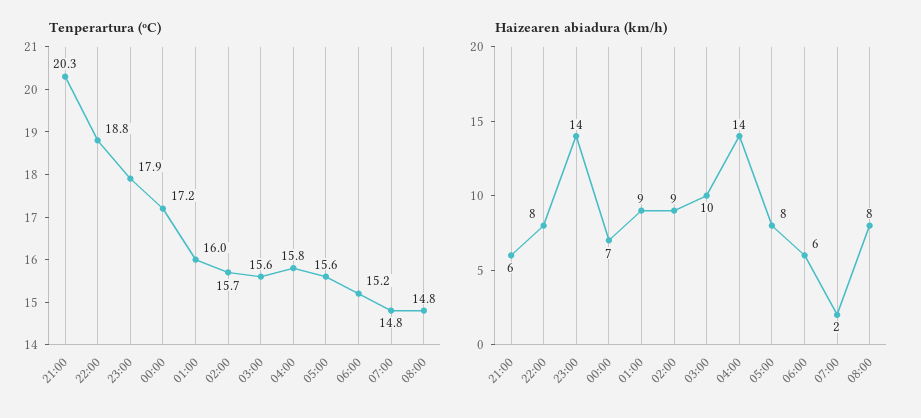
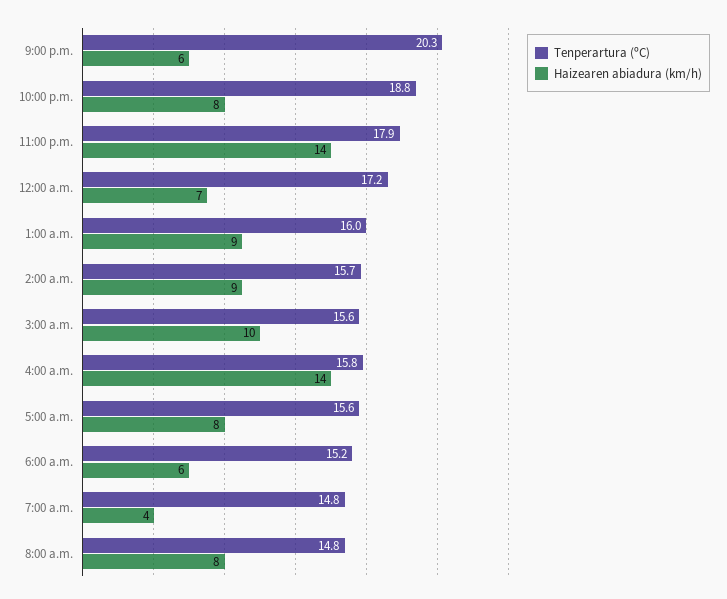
  {
    "Tenperartura (ºC)": {
      "21:00": 20.3,
      "22:00": 18.8,
      "23:00": 17.9,
      "00:00": 17.2,
      "01:00": 16,
      "02:00": 15.7,
      "03:00": 15.6,
      "04:00": 15.8,
      "05:00": 15.6,
      "06:00": 15.2,
      "07:00": 14.8,
      "08:00": 14.8
    },
    "Haizearen abiadura (km/h)": {
      "21:00": 6,
      "22:00": 8,
      "23:00": 14,
      "00:00": 7,
      "01:00": 9,
      "02:00": 9,
      "03:00": 10,
      "04:00": 14,
      "05:00": 8,
      "06:00": 6,
-     "07:00": 2,
+     "07:00": 4,
      "08:00": 8
    }
  }

